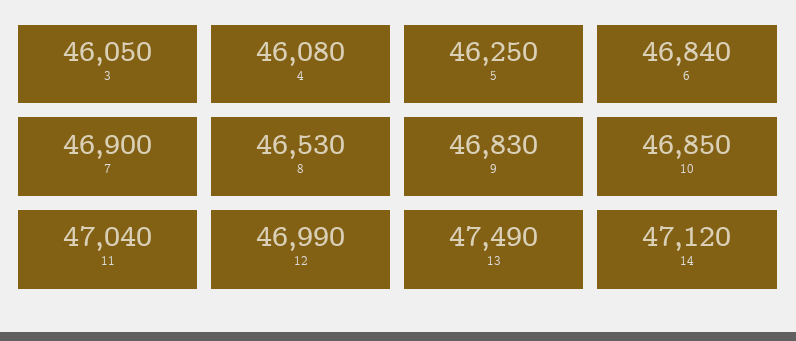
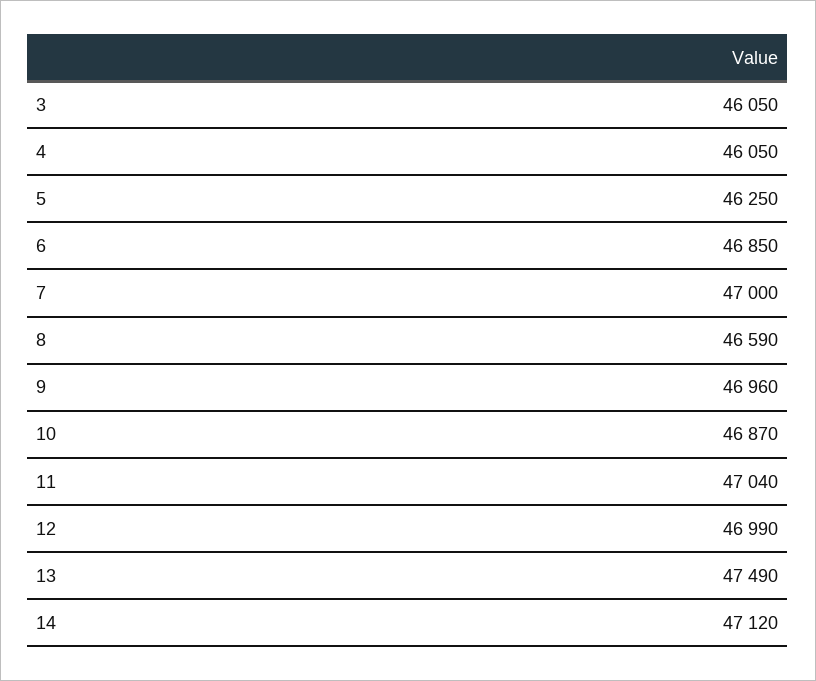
  {
    "3": 46050,
-   "4": 46080,
+   "4": 46050,
    "5": 46250,
-   "6": 46840,
+   "6": 46850,
-   "7": 46900,
+   "7": 47000,
-   "8": 46530,
+   "8": 46590,
-   "9": 46830,
+   "9": 46960,
-   "10": 46850,
+   "10": 46870,
    "11": 47040,
    "12": 46990,
    "13": 47490,
    "14": 47120
  }

